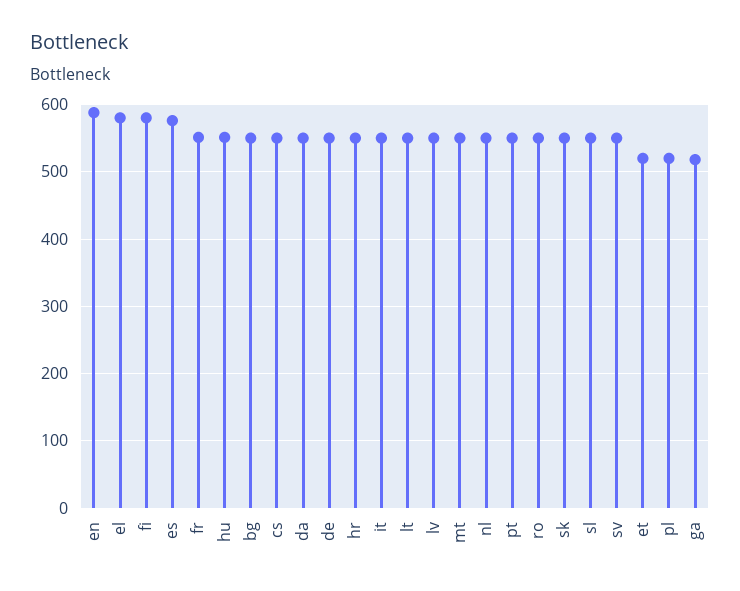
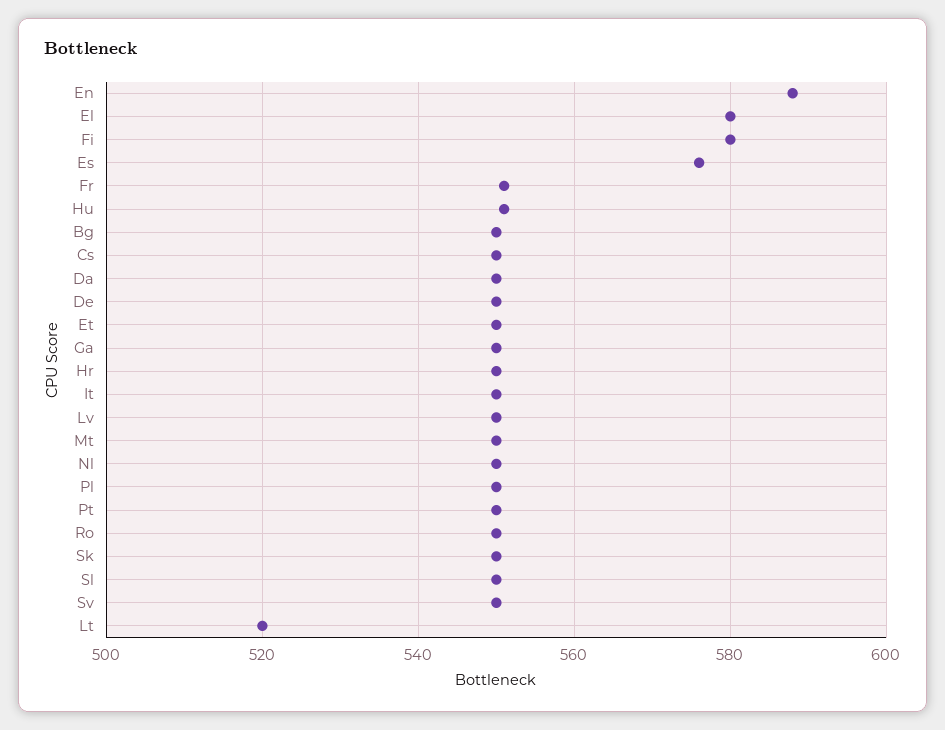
  {
    "en": 590,
    "el": 580,
    "fi": 580,
    "es": 575,
    "fr": 550,
    "hu": 550,
    "bg": 550,
    "cs": 550,
    "da": 550,
    "de": 550,
    "hr": 550,
    "it": 550,
-   "lt": 550,
+   "lt": 520,
    "lv": 550,
    "mt": 550,
    "nl": 550,
    "pt": 550,
    "ro": 550,
    "sk": 550,
    "sl": 550,
    "sv": 550,
-   "et": 520,
+   "et": 550,
-   "pl": 520,
+   "pl": 550,
-   "ga": 520
+   "ga": 550
  }

